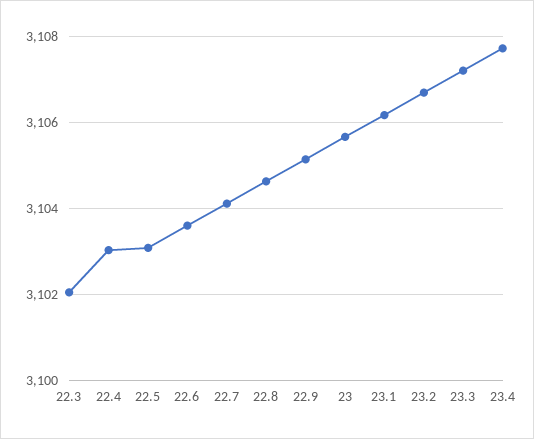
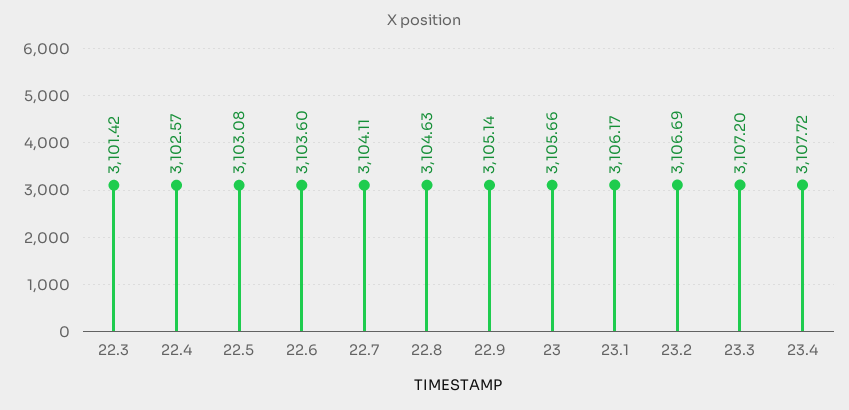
  {
-   "22.3": 3102,
+   "22.3": 3101.42,
-   "22.4": 3103,
+   "22.4": 3102.57,
    "22.5": 3103.08,
    "22.6": 3103.6,
    "22.7": 3104.11,
    "22.8": 3104.63,
    "22.9": 3105.14,
    "23": 3105.66,
    "23.1": 3106.17,
    "23.2": 3106.69,
    "23.3": 3107.2,
    "23.4": 3107.72
  }

